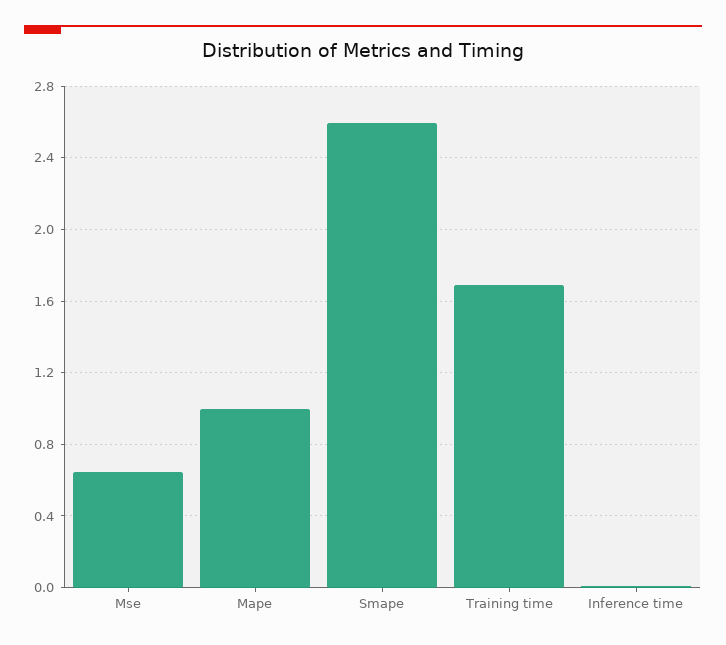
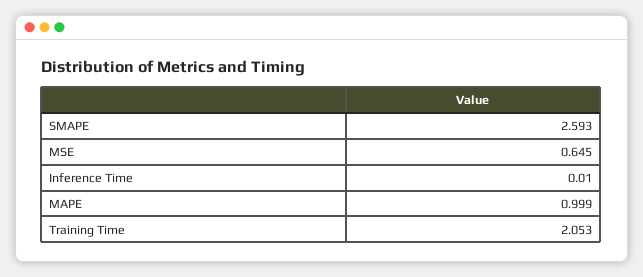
  {
    "Mse": 0.645,
    "Mape": 0.999,
    "Smape": 2.593,
-   "Training time": 1.7,
+   "Training time": 2.053,
    "Inference time": 0.01
  }

